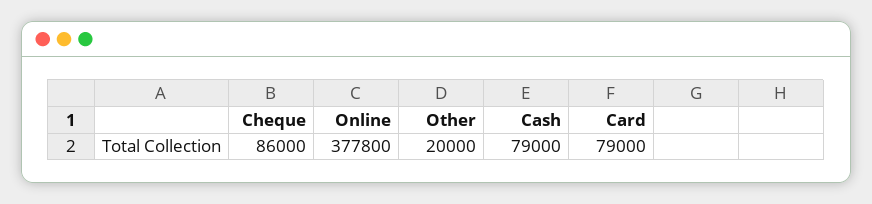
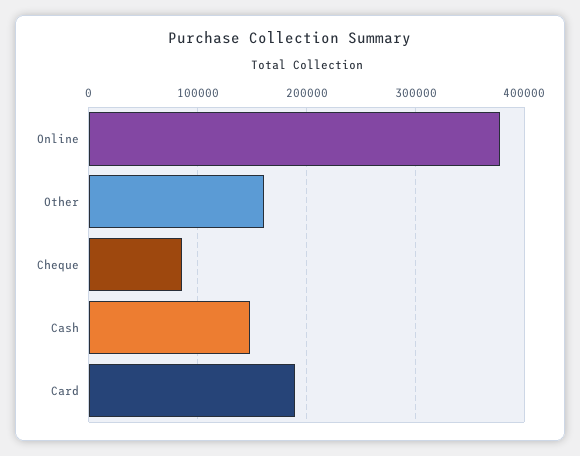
  {
    "Cheque": 86000,
    "Online": 377800,
-   "Other": 20000,
+   "Other": 160000,
-   "Cash": 79000,
+   "Cash": 150000,
-   "Card": 79000
+   "Card": 190000
  }

